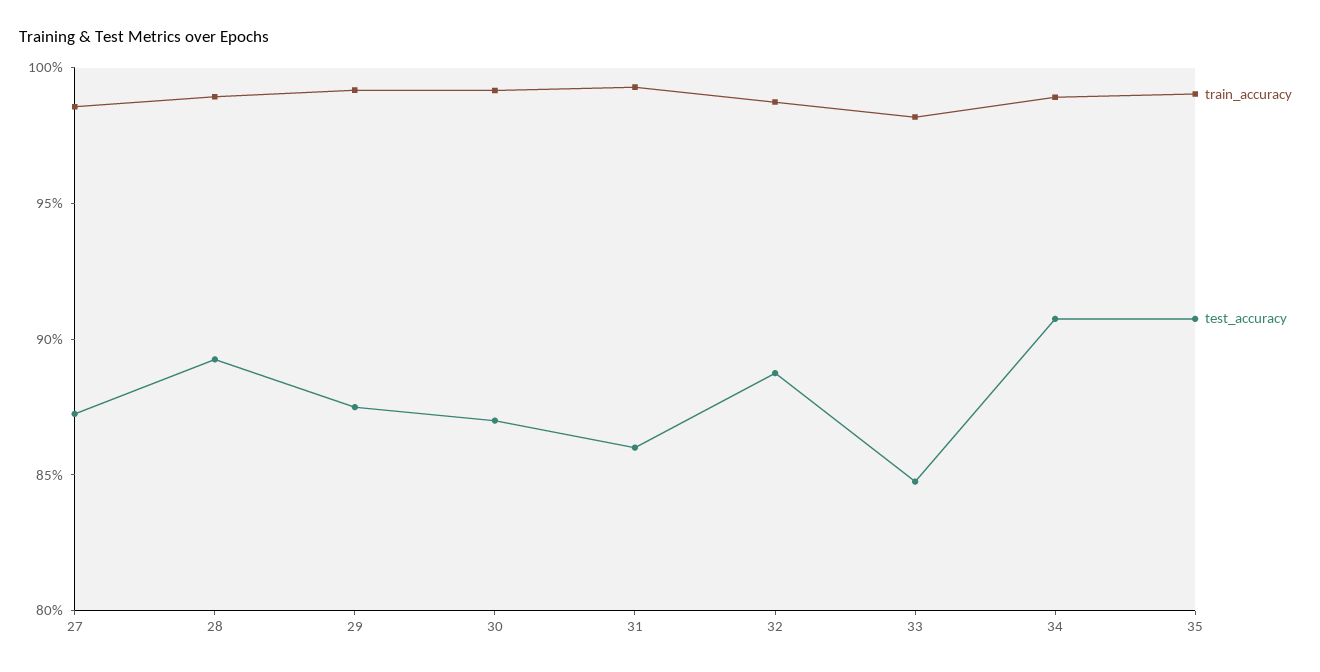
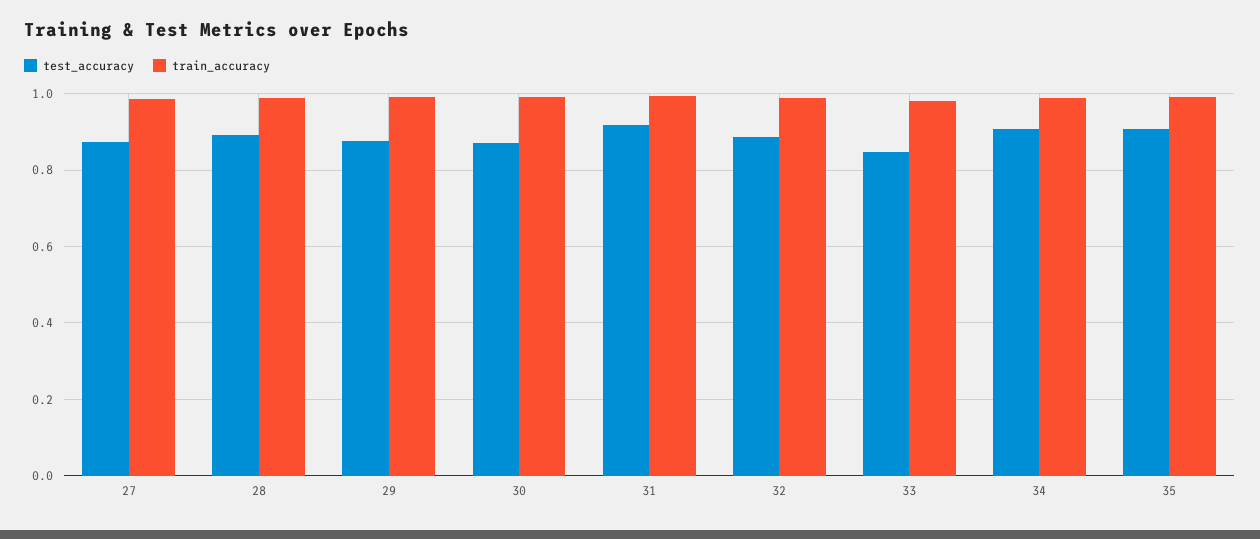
  {
    "train_accuracy": {
      "27": 0.99,
      "28": 0.99,
      "29": 0.99,
      "30": 0.99,
      "31": 0.99,
      "32": 0.99,
      "33": 0.98,
      "34": 0.99,
      "35": 0.99
    },
    "test_accuracy": {
      "27": 0.87,
      "28": 0.89,
      "29": 0.88,
      "30": 0.87,
-     "31": 0.86,
+     "31": 0.92,
      "32": 0.89,
      "33": 0.85,
      "34": 0.91,
      "35": 0.91
    }
  }

